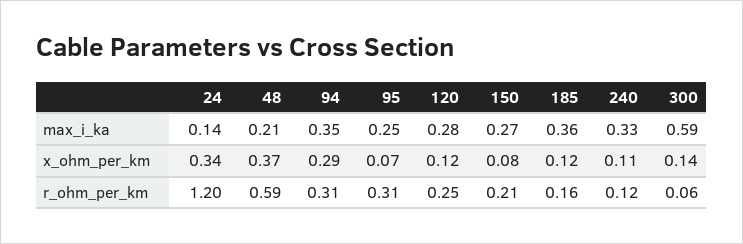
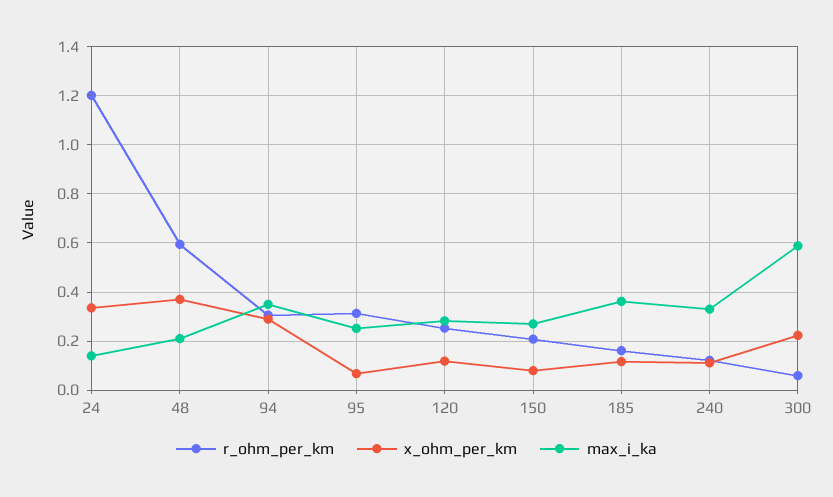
  {
    "max_i_ka": {
      "24": 0.14,
      "48": 0.21,
      "94": 0.35,
      "95": 0.25,
      "120": 0.28,
      "150": 0.27,
      "185": 0.36,
      "240": 0.33,
      "300": 0.59
    },
    "x_ohm_per_km": {
      "24": 0.34,
      "48": 0.37,
      "94": 0.29,
      "95": 0.07,
      "120": 0.12,
      "150": 0.08,
      "185": 0.12,
      "240": 0.11,
-     "300": 0.14
+     "300": 0.225
    },
    "r_ohm_per_km": {
      "24": 1.2,
      "48": 0.59,
      "94": 0.31,
      "95": 0.31,
      "120": 0.25,
      "150": 0.21,
      "185": 0.16,
      "240": 0.12,
      "300": 0.06
    }
  }

